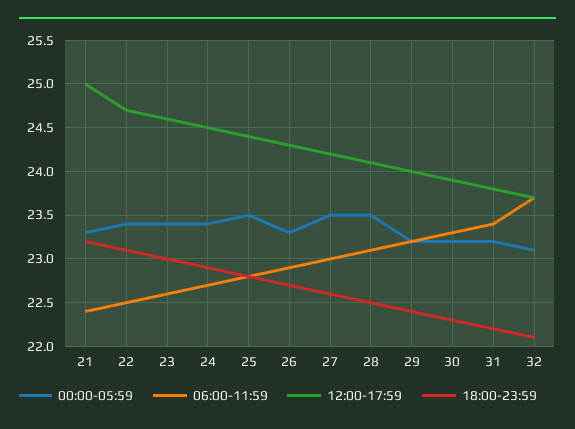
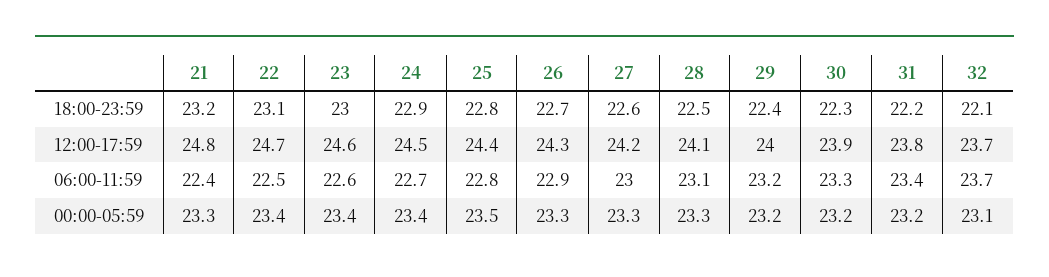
  {
    "00:00-05:59": {
      "21": 23.3,
      "22": 23.4,
      "23": 23.4,
      "24": 23.4,
      "25": 23.5,
      "26": 23.3,
-     "27": 23.5,
+     "27": 23.3,
-     "28": 23.5,
+     "28": 23.3,
      "29": 23.2,
      "30": 23.2,
      "31": 23.2,
      "32": 23.1
    },
    "06:00-11:59": {
      "21": 22.4,
      "22": 22.5,
      "23": 22.6,
      "24": 22.7,
      "25": 22.8,
      "26": 22.9,
      "27": 23,
      "28": 23.1,
      "29": 23.2,
      "30": 23.3,
      "31": 23.4,
      "32": 23.7
    },
    "12:00-17:59": {
-     "21": 25,
+     "21": 24.8,
      "22": 24.7,
      "23": 24.6,
      "24": 24.5,
      "25": 24.4,
      "26": 24.3,
      "27": 24.2,
      "28": 24.1,
      "29": 24,
      "30": 23.9,
      "31": 23.8,
      "32": 23.7
    },
    "18:00-23:59": {
      "21": 23.2,
      "22": 23.1,
      "23": 23,
      "24": 22.9,
      "25": 22.8,
      "26": 22.7,
      "27": 22.6,
      "28": 22.5,
      "29": 22.4,
      "30": 22.3,
      "31": 22.2,
      "32": 22.1
    }
  }

